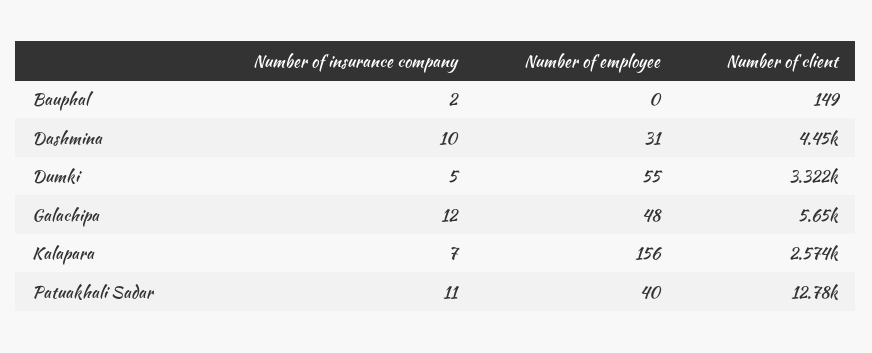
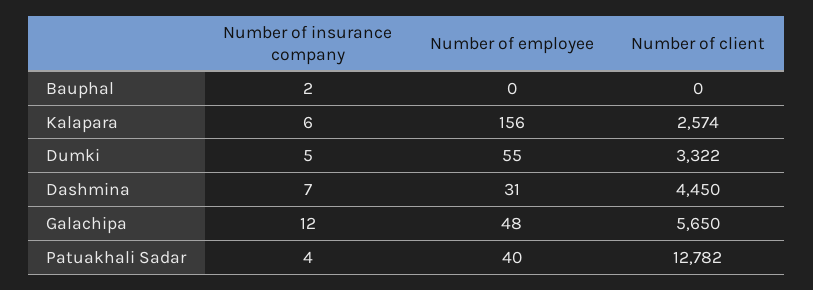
  {
    "Number of insurance company": {
      "Bauphal": 2,
-     "Dashmina": 10,
+     "Dashmina": 7,
      "Dumki": 5,
      "Galachipa": 12,
-     "Kalapara": 7,
+     "Kalapara": 6,
-     "Patuakhali Sadar": 11
+     "Patuakhali Sadar": 4
    },
    "Number of employee": {
      "Bauphal": 0,
      "Dashmina": 31,
      "Dumki": 55,
      "Galachipa": 48,
      "Kalapara": 156,
      "Patuakhali Sadar": 40
    },
    "Number of client": {
-     "Bauphal": 149,
+     "Bauphal": 0,
      "Dashmina": 4450,
      "Dumki": 3322,
      "Galachipa": 5650,
      "Kalapara": 2574,
      "Patuakhali Sadar": 12782
    }
  }

